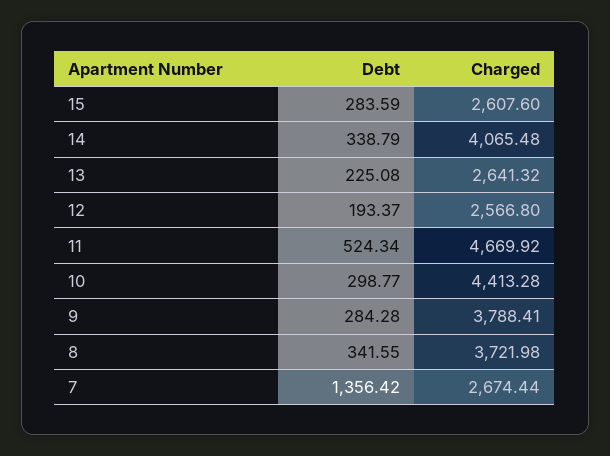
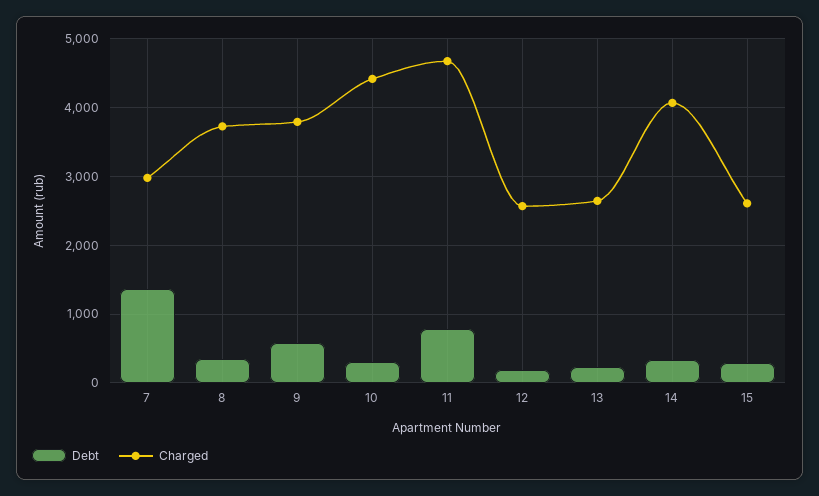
  {
    "Debt": {
      "15": 283.59,
      "14": 338.79,
      "13": 225.08,
      "12": 193.37,
-     "11": 524.34,
+     "11": 800,
      "10": 298.77,
-     "9": 284.28,
+     "9": 600,
      "8": 341.55,
      "7": 1356.42
    },
    "Charged": {
      "15": 2607.6,
      "14": 4065.48,
      "13": 2641.32,
      "12": 2566.8,
      "11": 4669.92,
      "10": 4413.28,
      "9": 3788.41,
      "8": 3721.98,
-     "7": 2674.44
+     "7": 3000
    }
  }

